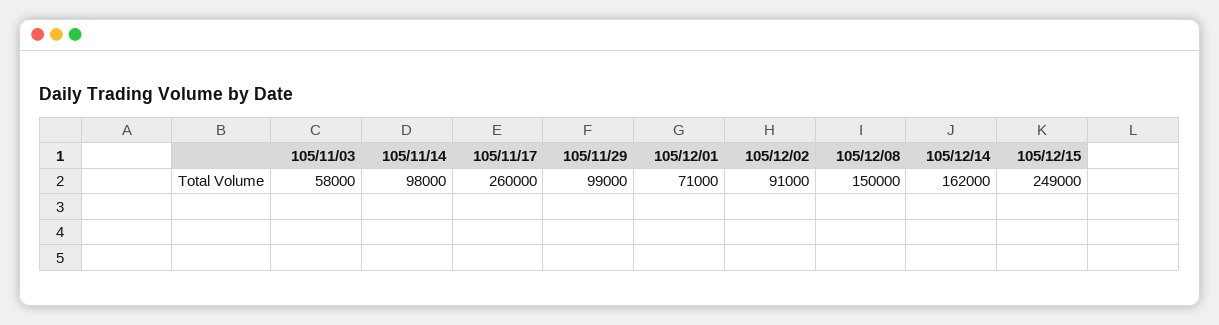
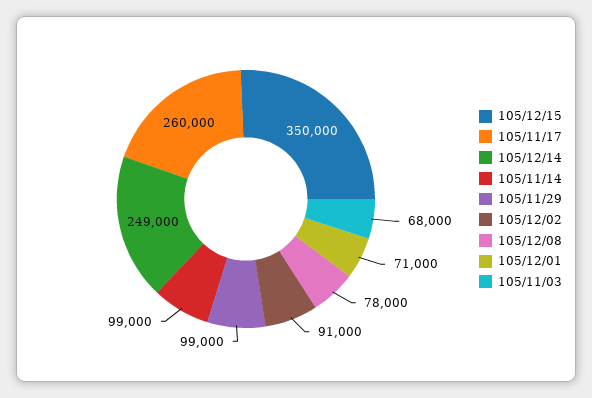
  {
-   "105/11/03": 58000,
+   "105/11/03": 68000,
-   "105/11/14": 98000,
+   "105/11/14": 99000,
    "105/11/17": 260000,
    "105/11/29": 99000,
    "105/12/01": 71000,
    "105/12/02": 91000,
-   "105/12/08": 150000,
+   "105/12/08": 78000,
-   "105/12/14": 162000,
+   "105/12/14": 249000,
-   "105/12/15": 249000
+   "105/12/15": 350000
  }

